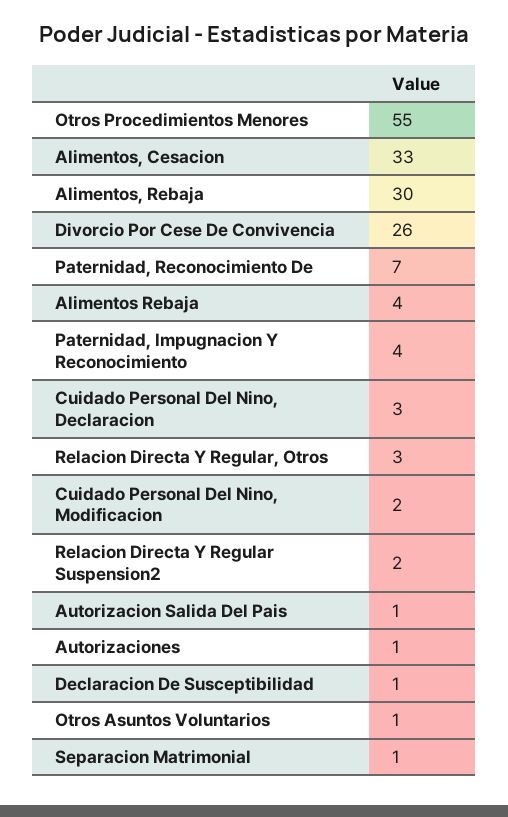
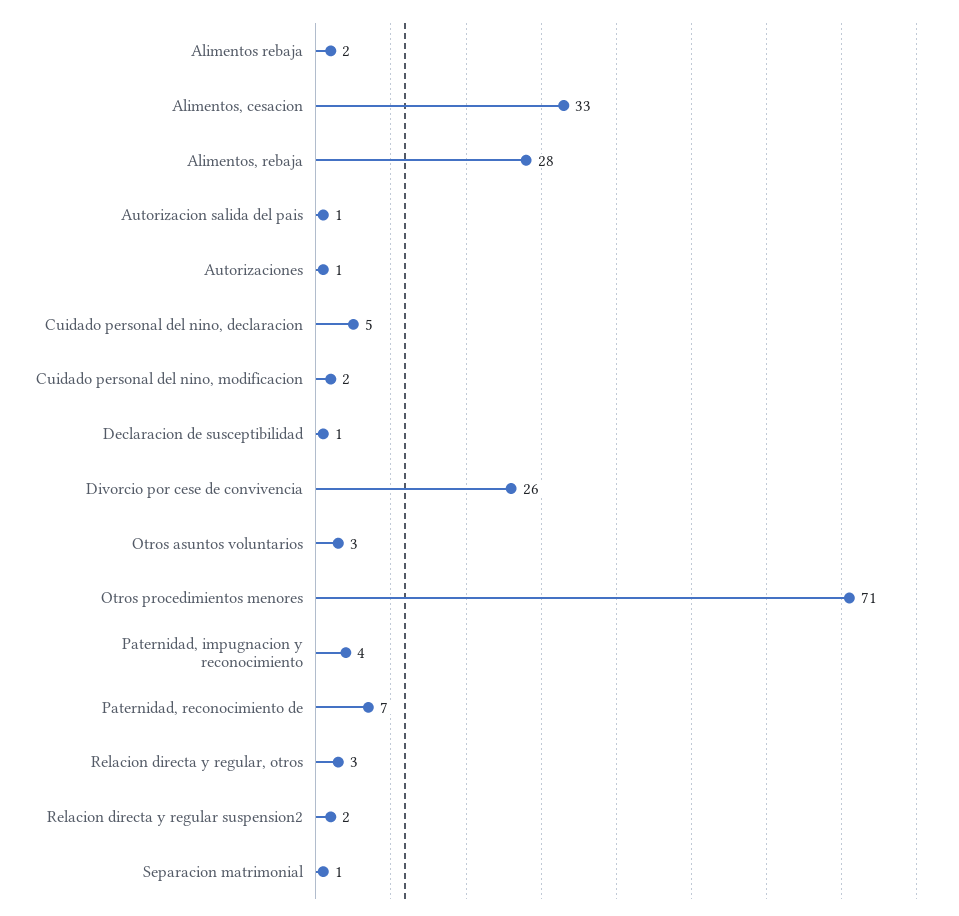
  {
-   "Otros Procedimientos Menores": 55,
+   "Otros Procedimientos Menores": 71,
    "Alimentos, Cesacion": 33,
-   "Alimentos, Rebaja": 30,
+   "Alimentos, Rebaja": 28,
    "Divorcio Por Cese De Convivencia": 26,
    "Paternidad, Reconocimiento De": 7,
-   "Alimentos Rebaja": 4,
+   "Alimentos Rebaja": 2,
    "Paternidad, Impugnacion Y Reconocimiento": 4,
-   "Cuidado Personal Del Nino, Declaracion": 3,
+   "Cuidado Personal Del Nino, Declaracion": 5,
    "Relacion Directa Y Regular, Otros": 3,
    "Cuidado Personal Del Nino, Modificacion": 2,
    "Relacion Directa Y Regular Suspension2": 2,
    "Autorizacion Salida Del Pais": 1,
    "Autorizaciones": 1,
    "Declaracion De Susceptibilidad": 1,
-   "Otros Asuntos Voluntarios": 1,
+   "Otros Asuntos Voluntarios": 3,
    "Separacion Matrimonial": 1
  }

